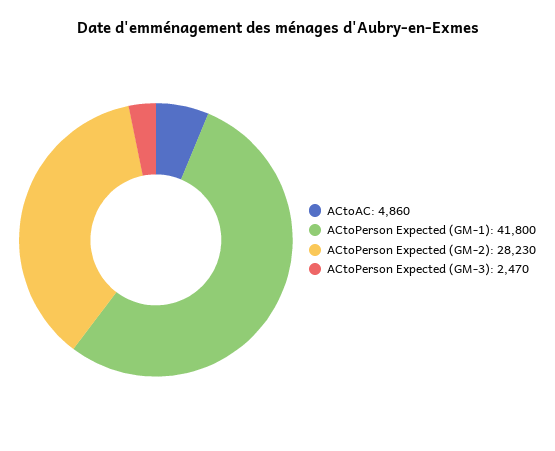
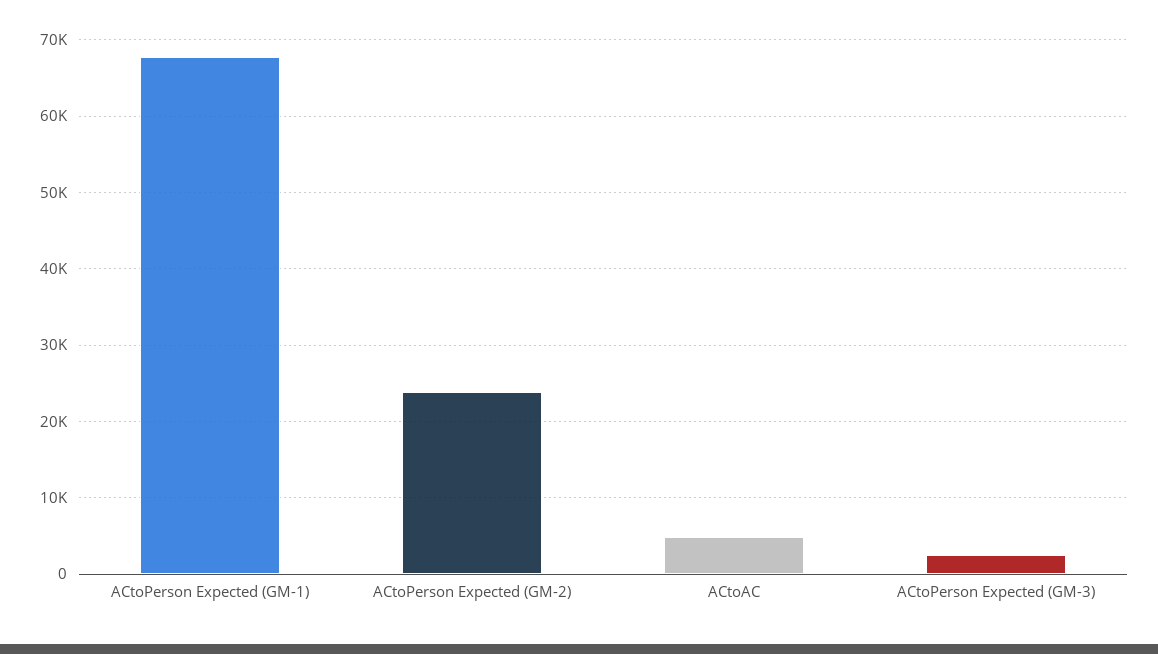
  {
    "ACtoAC": 4860,
-   "ACtoPerson Expected (GM-1)": 41800,
+   "ACtoPerson Expected (GM-1)": 68000,
-   "ACtoPerson Expected (GM-2)": 28230,
+   "ACtoPerson Expected (GM-2)": 24000,
    "ACtoPerson Expected (GM-3)": 2470
  }

